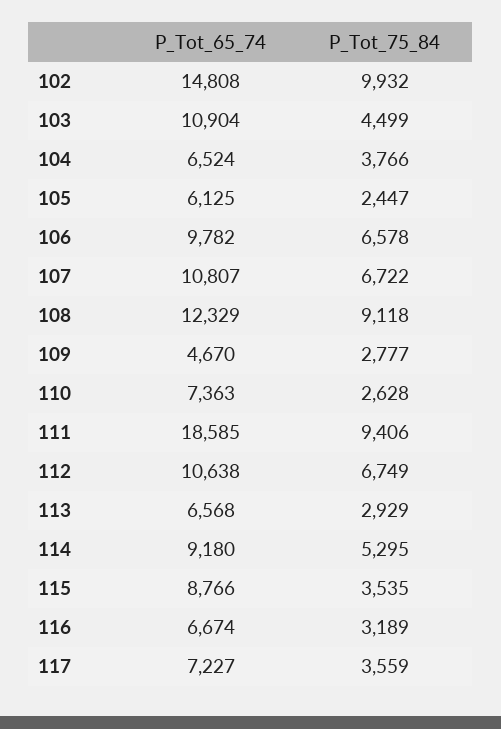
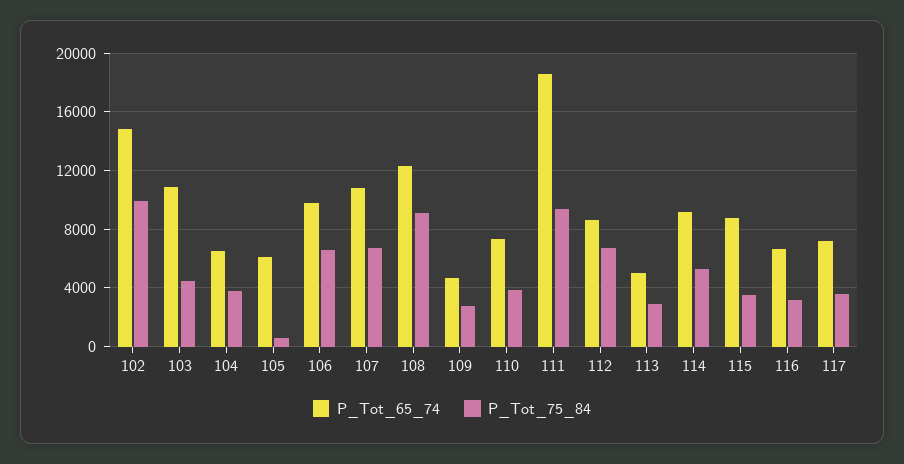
  {
    "P_Tot_65_74": {
      "102": 14808,
      "103": 10904,
      "104": 6524,
      "105": 6125,
      "106": 9782,
      "107": 10807,
      "108": 12329,
      "109": 4670,
      "110": 7363,
      "111": 18585,
-     "112": 10638,
+     "112": 8500,
-     "113": 6568,
+     "113": 5000,
      "114": 9180,
      "115": 8766,
      "116": 6674,
      "117": 7227
    },
    "P_Tot_75_84": {
      "102": 9932,
      "103": 4499,
      "104": 3766,
-     "105": 2447,
+     "105": 500,
      "106": 6578,
      "107": 6722,
      "108": 9118,
      "109": 2777,
-     "110": 2628,
+     "110": 4000,
      "111": 9406,
      "112": 6749,
      "113": 2929,
      "114": 5295,
      "115": 3535,
      "116": 3189,
      "117": 3559
    }
  }

